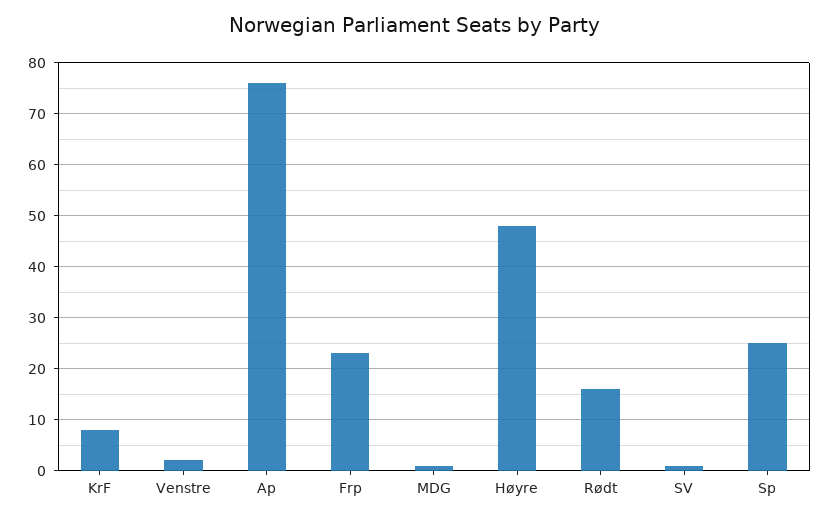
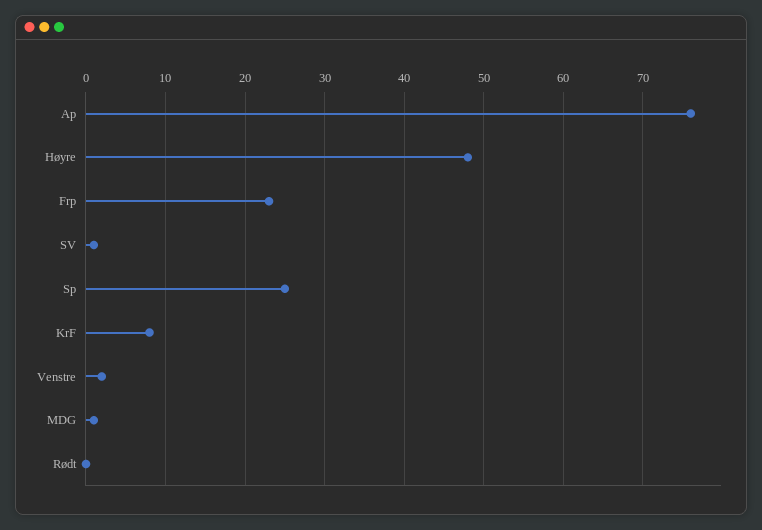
  {
    "KrF": 8,
    "Venstre": 2,
    "Ap": 76,
    "Frp": 23,
    "MDG": 1,
    "Høyre": 48,
-   "Rødt": 15,
+   "Rødt": 0,
    "SV": 1,
    "Sp": 25
  }

